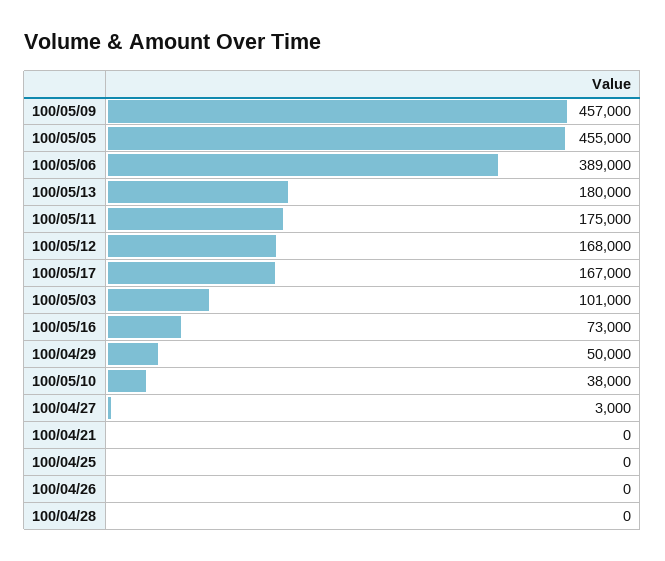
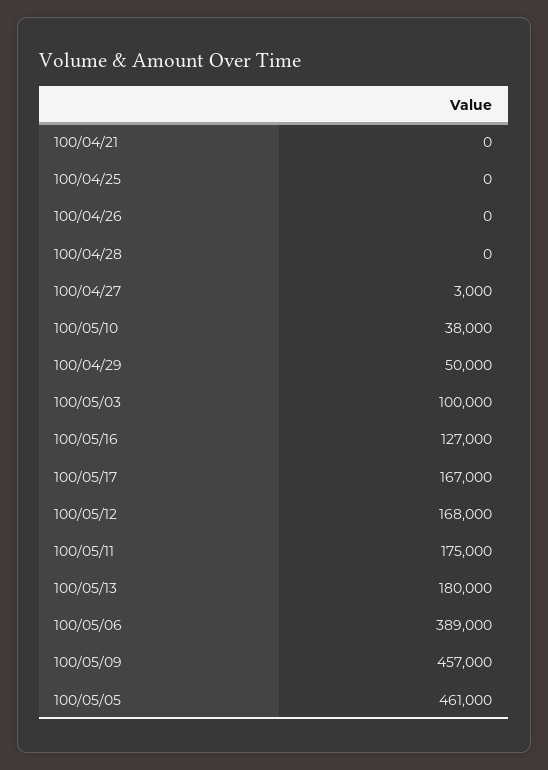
  {
    "100/05/09": 457000,
-   "100/05/05": 455000,
+   "100/05/05": 461000,
    "100/05/06": 389000,
    "100/05/13": 180000,
    "100/05/11": 175000,
    "100/05/12": 168000,
    "100/05/17": 167000,
-   "100/05/03": 101000,
+   "100/05/03": 100000,
-   "100/05/16": 73000,
+   "100/05/16": 127000,
    "100/04/29": 50000,
    "100/05/10": 38000,
    "100/04/27": 3000,
    "100/04/21": 0,
    "100/04/25": 0,
    "100/04/26": 0,
    "100/04/28": 0
  }

